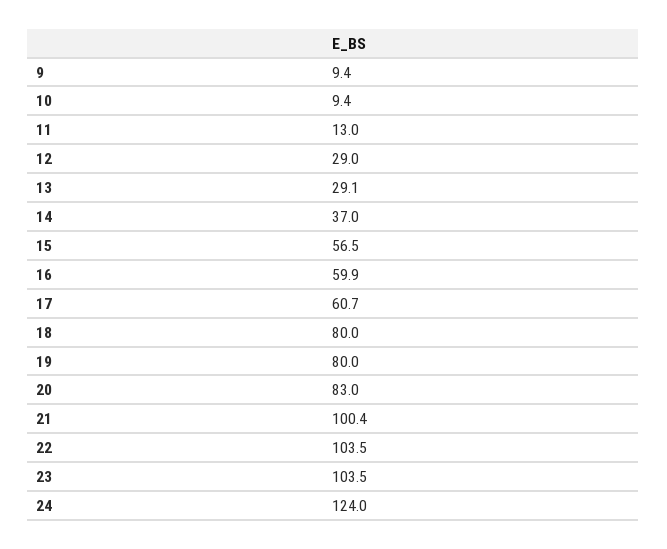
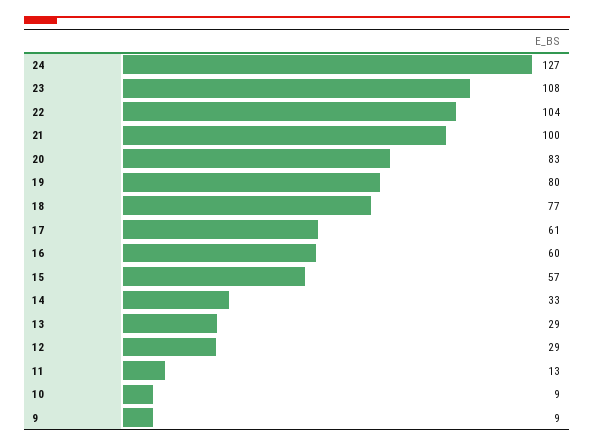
  {
    "9": 9.4,
    "10": 9.4,
    "11": 13,
    "12": 29,
    "13": 29.1,
-   "14": 37,
+   "14": 33,
    "15": 56.5,
    "16": 59.9,
    "17": 60.7,
-   "18": 80,
+   "18": 77,
    "19": 80,
    "20": 83,
    "21": 100.4,
    "22": 103.5,
-   "23": 103.5,
+   "23": 108,
-   "24": 124
+   "24": 127
  }

